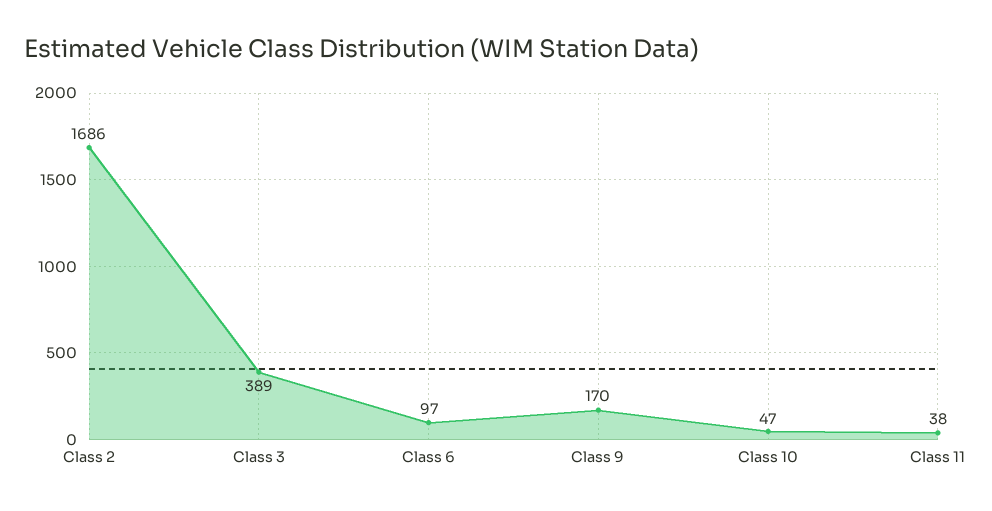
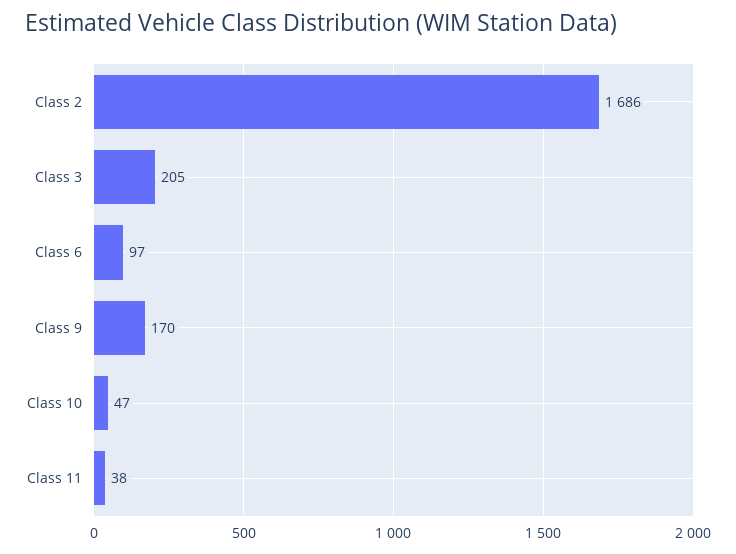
  {
    "Class 2": 1686,
-   "Class 3": 389,
+   "Class 3": 205,
    "Class 6": 97,
    "Class 9": 170,
    "Class 10": 47,
    "Class 11": 38
  }

